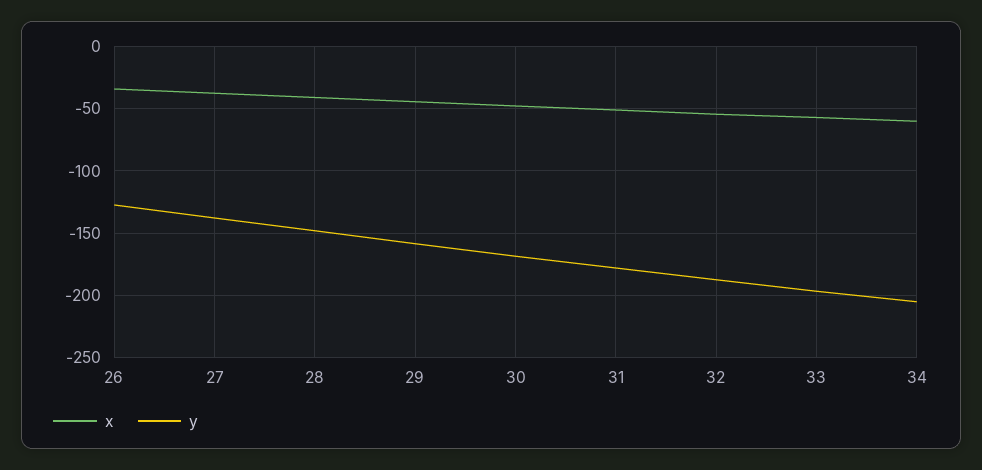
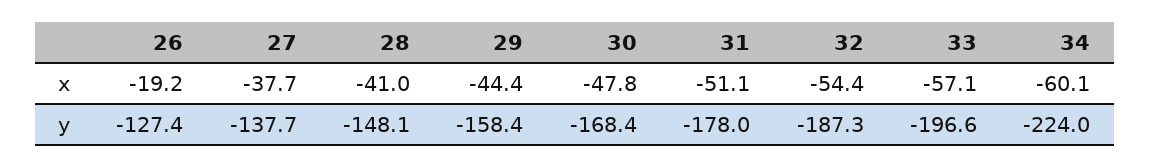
  {
    "x": {
-     "26": -35,
+     "26": -19.2,
      "27": -37.7,
      "28": -41,
      "29": -44.4,
      "30": -47.8,
      "31": -51.1,
      "32": -54.4,
      "33": -57.1,
      "34": -60.1
    },
    "y": {
      "26": -127.4,
      "27": -137.7,
      "28": -148.1,
      "29": -158.4,
      "30": -168.4,
      "31": -178,
      "32": -187.3,
      "33": -196.6,
-     "34": -205
+     "34": -224
    }
  }

